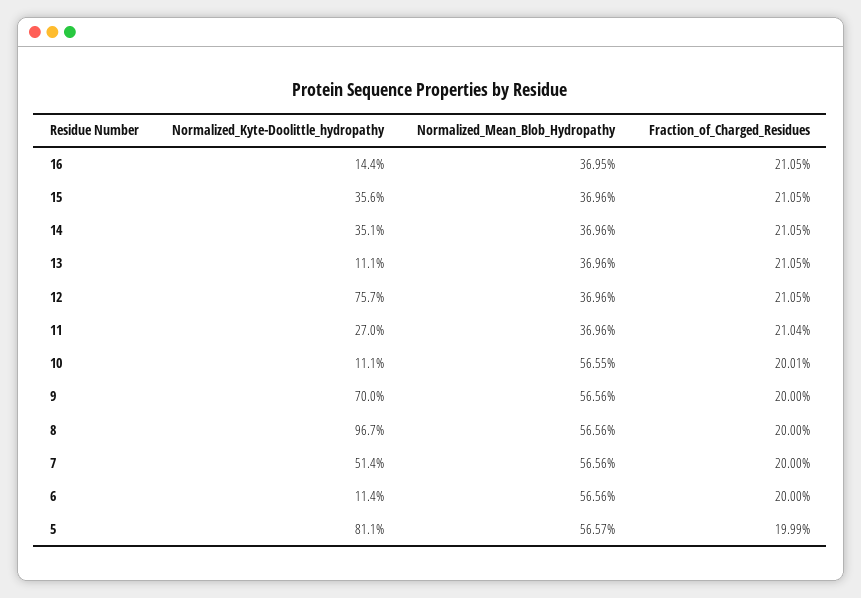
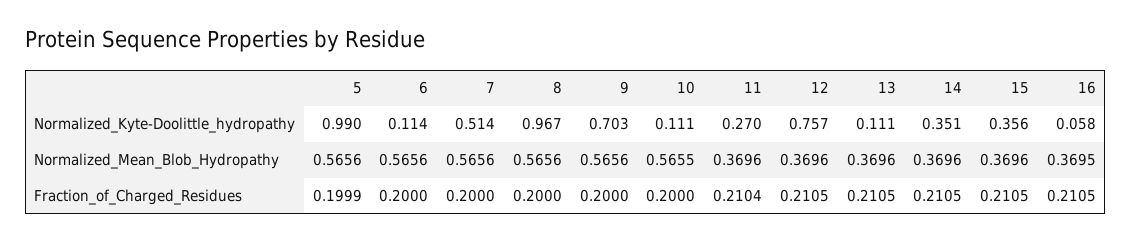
  {
    "Normalized_Kyte-Doolittle_hydropathy": {
-     "16": 0.144,
+     "16": 0.058,
      "15": 0.356,
      "14": 0.351,
      "13": 0.111,
      "12": 0.757,
      "11": 0.27,
      "10": 0.111,
-     "9": 0.7,
+     "9": 0.703,
      "8": 0.967,
      "7": 0.514,
      "6": 0.114,
-     "5": 0.811
+     "5": 0.99
    },
    "Normalized_Mean_Blob_Hydropathy": {
      "16": 0.3695,
      "15": 0.3696,
      "14": 0.3696,
      "13": 0.3696,
      "12": 0.3696,
      "11": 0.3696,
      "10": 0.5655,
      "9": 0.5656,
      "8": 0.5656,
      "7": 0.5656,
      "6": 0.5656,
-     "5": 0.5657
+     "5": 0.5656
    },
    "Fraction_of_Charged_Residues": {
      "16": 0.2105,
      "15": 0.2105,
      "14": 0.2105,
      "13": 0.2105,
      "12": 0.2105,
      "11": 0.2104,
-     "10": 0.2001,
+     "10": 0.2,
      "9": 0.2,
      "8": 0.2,
      "7": 0.2,
      "6": 0.2,
      "5": 0.1999
    }
  }

